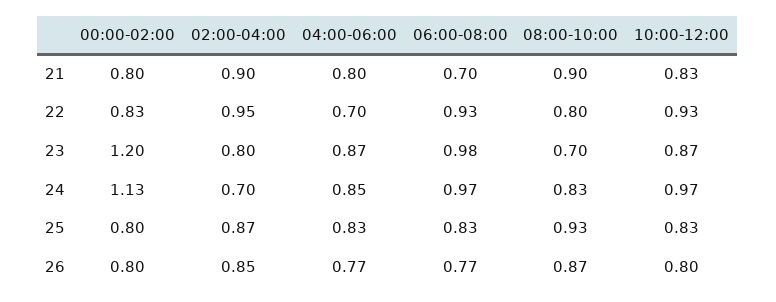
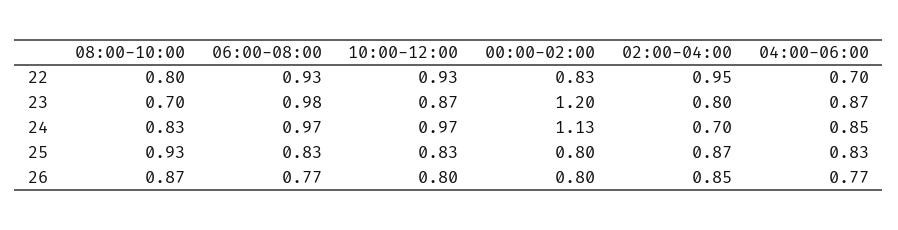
  {
    "00:00-02:00": {
-     "21": 0.8,
      "22": 0.83,
      "23": 1.2,
      "24": 1.13,
      "25": 0.8,
      "26": 0.8
    },
    "02:00-04:00": {
-     "21": 0.9,
      "22": 0.95,
      "23": 0.8,
      "24": 0.7,
      "25": 0.87,
      "26": 0.85
    },
    "04:00-06:00": {
-     "21": 0.8,
      "22": 0.7,
      "23": 0.87,
      "24": 0.85,
      "25": 0.83,
      "26": 0.77
    },
    "06:00-08:00": {
-     "21": 0.7,
      "22": 0.93,
      "23": 0.98,
      "24": 0.97,
      "25": 0.83,
      "26": 0.77
    },
    "08:00-10:00": {
-     "21": 0.9,
      "22": 0.8,
      "23": 0.7,
      "24": 0.83,
      "25": 0.93,
      "26": 0.87
    },
    "10:00-12:00": {
-     "21": 0.83,
      "22": 0.93,
      "23": 0.87,
      "24": 0.97,
      "25": 0.83,
      "26": 0.8
    }
  }

